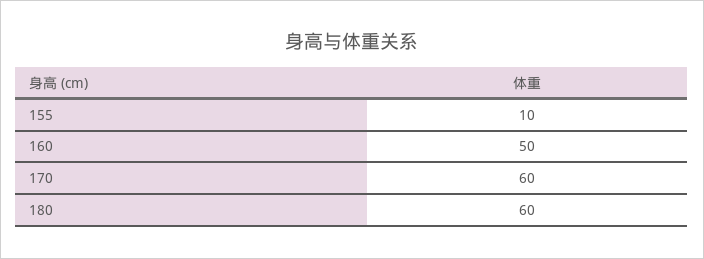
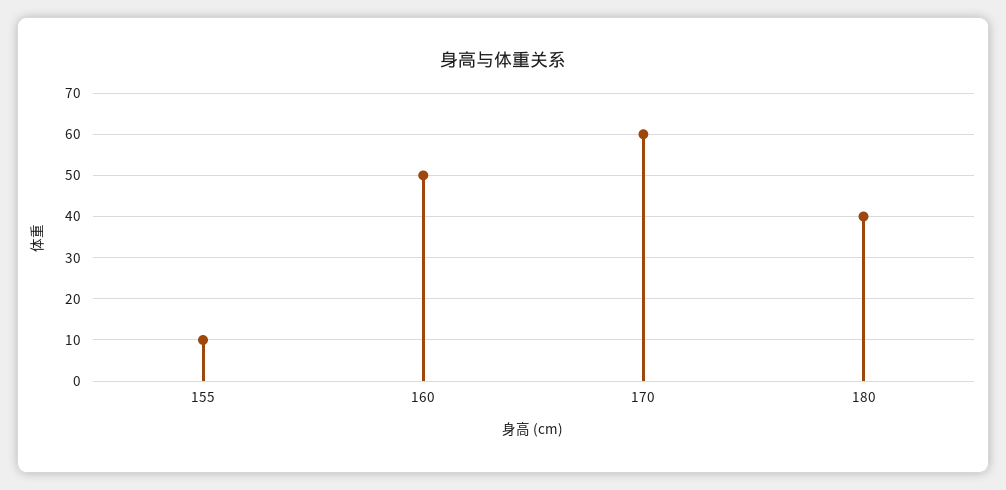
  {
    "155": 10,
    "160": 50,
    "170": 60,
-   "180": 60
+   "180": 40
  }

